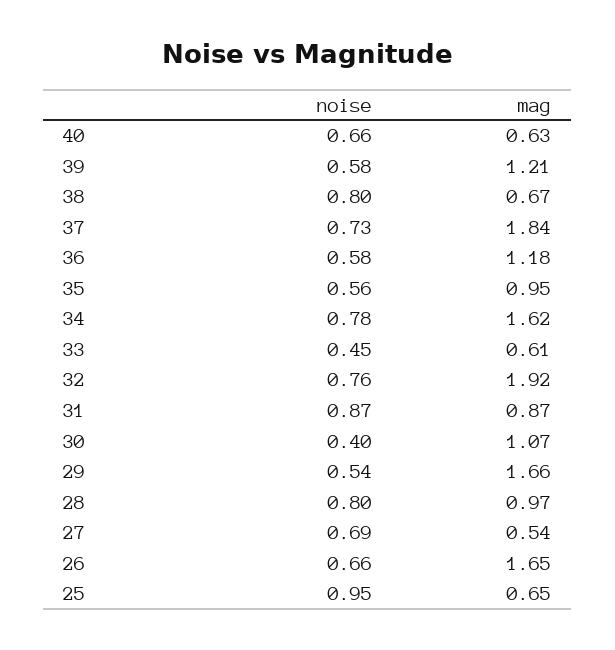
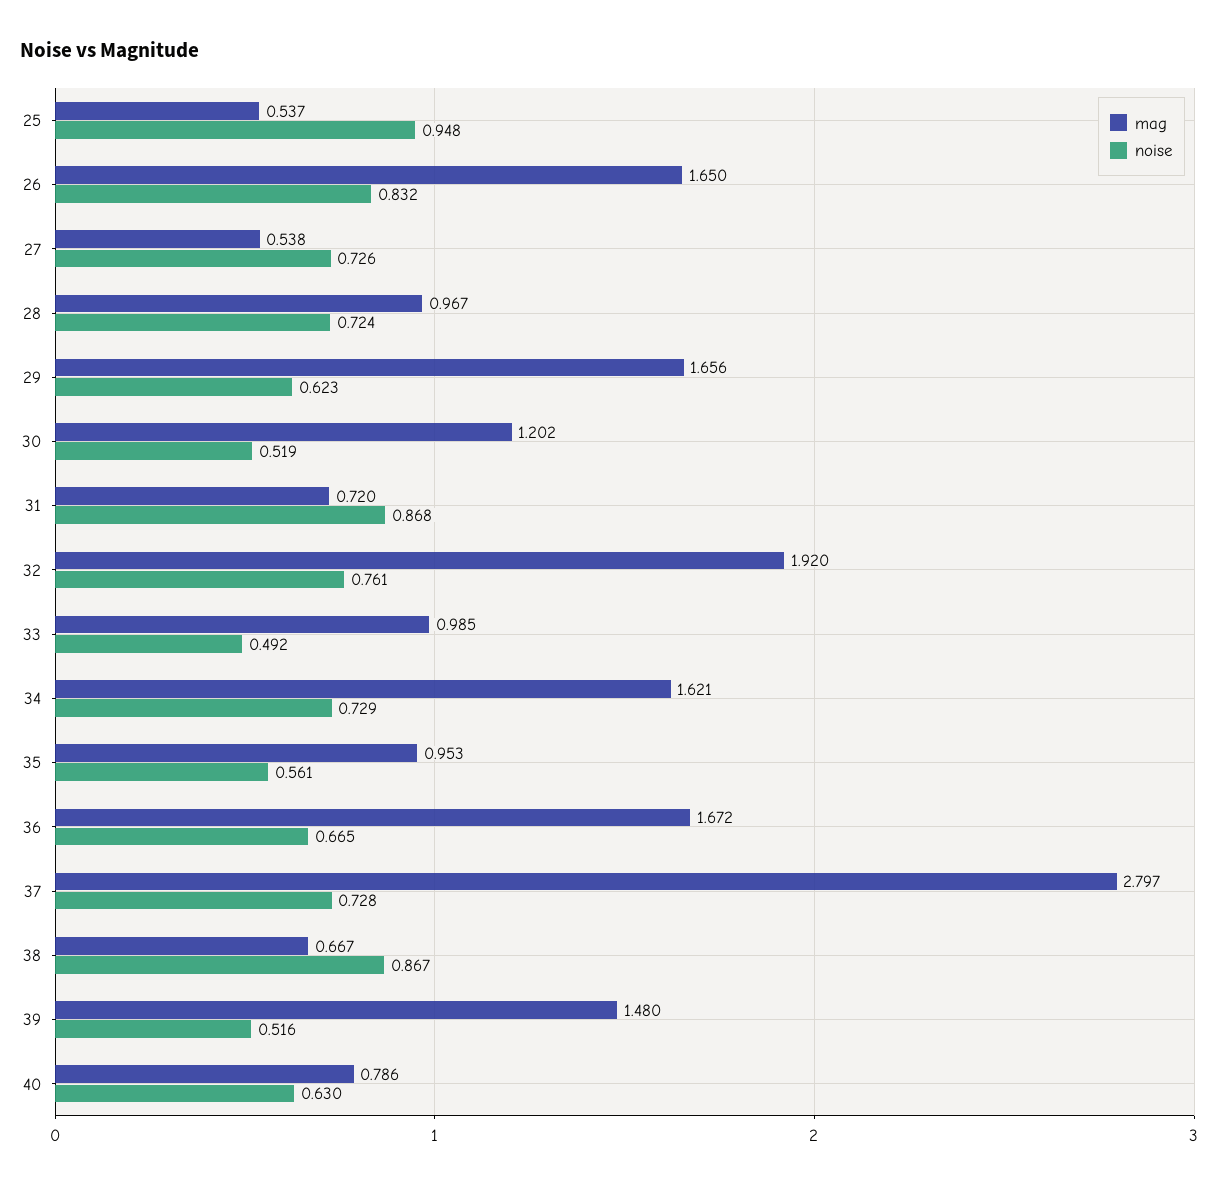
  {
    "noise": {
-     "40": 0.66,
+     "40": 0.63,
-     "39": 0.58,
+     "39": 0.516,
-     "38": 0.8,
+     "38": 0.867,
      "37": 0.728,
-     "36": 0.58,
+     "36": 0.665,
      "35": 0.561,
-     "34": 0.78,
+     "34": 0.729,
-     "33": 0.45,
+     "33": 0.492,
      "32": 0.761,
      "31": 0.868,
-     "30": 0.4,
+     "30": 0.519,
-     "29": 0.54,
+     "29": 0.623,
-     "28": 0.8,
+     "28": 0.724,
-     "27": 0.69,
+     "27": 0.726,
-     "26": 0.66,
+     "26": 0.832,
      "25": 0.948
    },
    "mag": {
-     "40": 0.63,
+     "40": 0.786,
-     "39": 1.21,
+     "39": 1.48,
      "38": 0.667,
-     "37": 1.84,
+     "37": 2.797,
-     "36": 1.18,
+     "36": 1.672,
      "35": 0.953,
      "34": 1.621,
-     "33": 0.61,
+     "33": 0.985,
      "32": 1.92,
-     "31": 0.87,
+     "31": 0.72,
-     "30": 1.07,
+     "30": 1.202,
      "29": 1.656,
      "28": 0.967,
      "27": 0.538,
      "26": 1.65,
-     "25": 0.65
+     "25": 0.537
    }
  }

